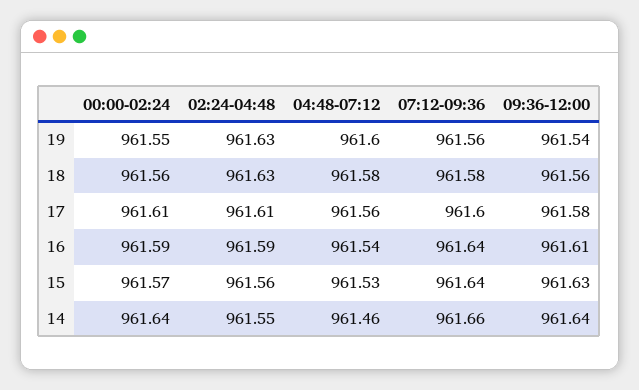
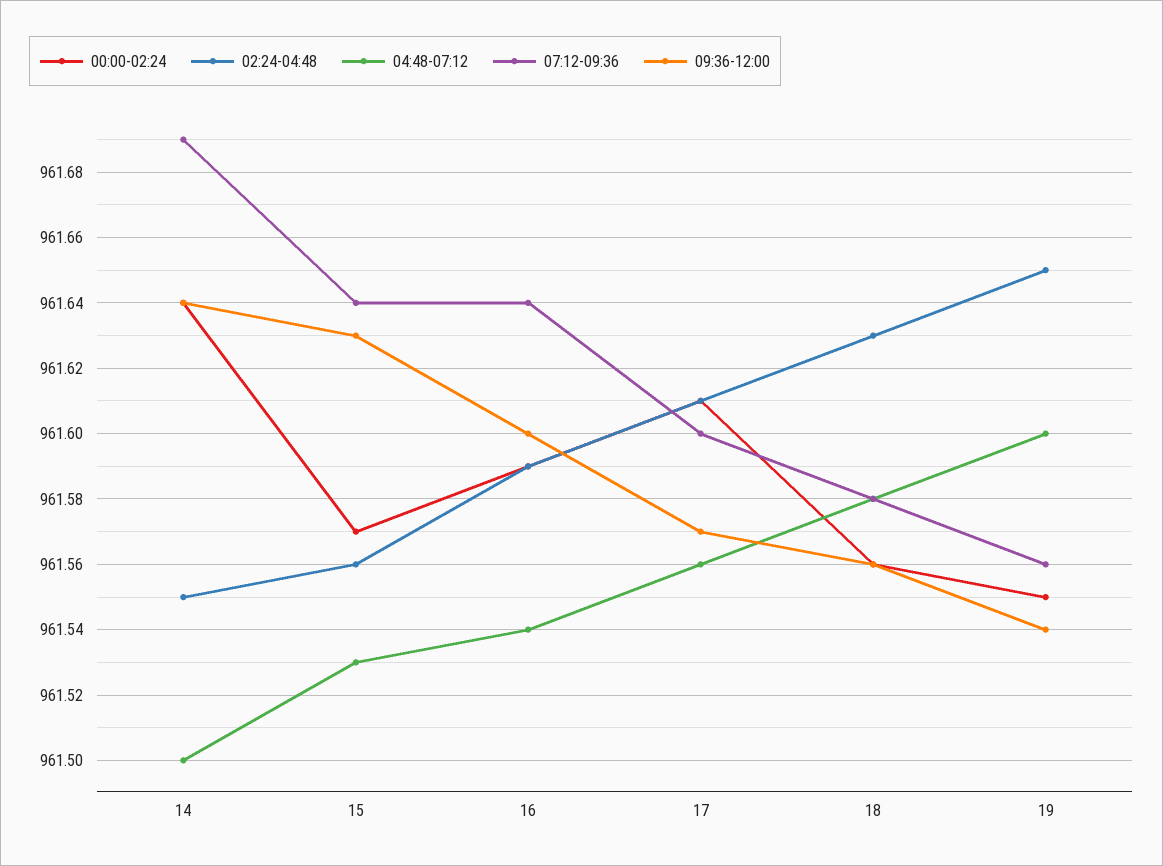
  {
    "00:00-02:24": {
      "19": 961.55,
      "18": 961.56,
      "17": 961.61,
      "16": 961.59,
      "15": 961.57,
      "14": 961.64
    },
    "02:24-04:48": {
-     "19": 961.63,
+     "19": 961.65,
      "18": 961.63,
      "17": 961.61,
      "16": 961.59,
      "15": 961.56,
      "14": 961.55
    },
    "04:48-07:12": {
      "19": 961.6,
      "18": 961.58,
      "17": 961.56,
      "16": 961.54,
      "15": 961.53,
-     "14": 961.46
+     "14": 961.5
    },
    "07:12-09:36": {
      "19": 961.56,
      "18": 961.58,
      "17": 961.6,
      "16": 961.64,
      "15": 961.64,
-     "14": 961.66
+     "14": 961.69
    },
    "09:36-12:00": {
      "19": 961.54,
      "18": 961.56,
-     "17": 961.58,
+     "17": 961.57,
-     "16": 961.61,
+     "16": 961.6,
      "15": 961.63,
      "14": 961.64
    }
  }

